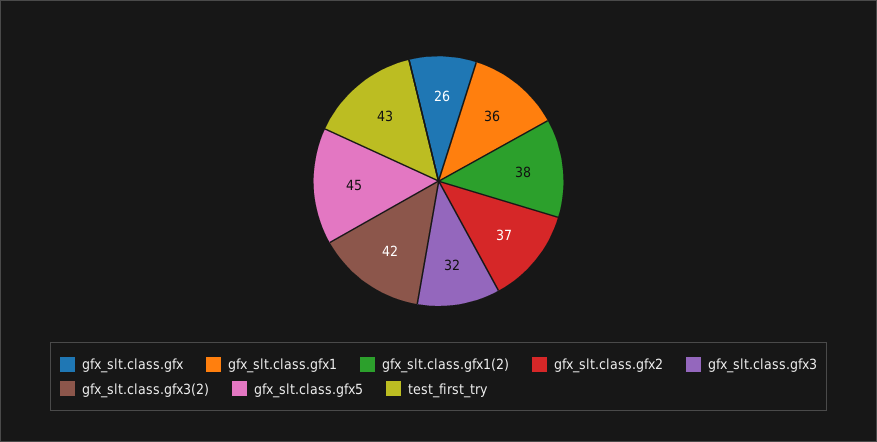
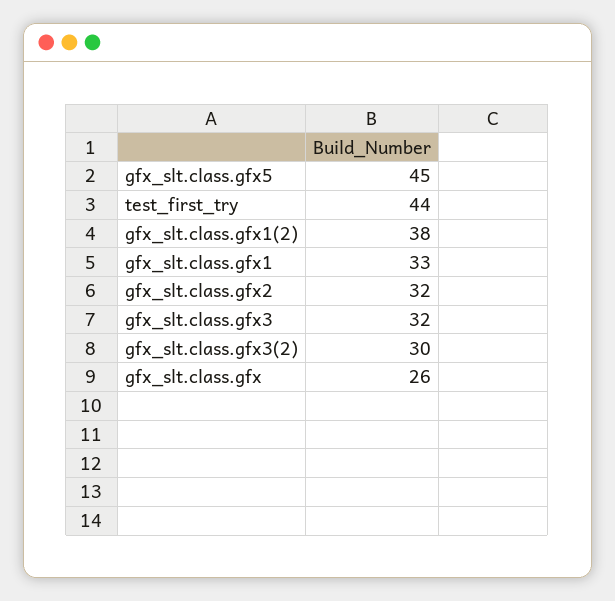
  {
    "gfx_slt.class.gfx": 26,
-   "gfx_slt.class.gfx1": 36,
+   "gfx_slt.class.gfx1": 33,
    "gfx_slt.class.gfx1(2)": 38,
-   "gfx_slt.class.gfx2": 37,
+   "gfx_slt.class.gfx2": 32,
    "gfx_slt.class.gfx3": 32,
-   "gfx_slt.class.gfx3(2)": 42,
+   "gfx_slt.class.gfx3(2)": 30,
    "gfx_slt.class.gfx5": 45,
-   "test_first_try": 43
+   "test_first_try": 44
  }

